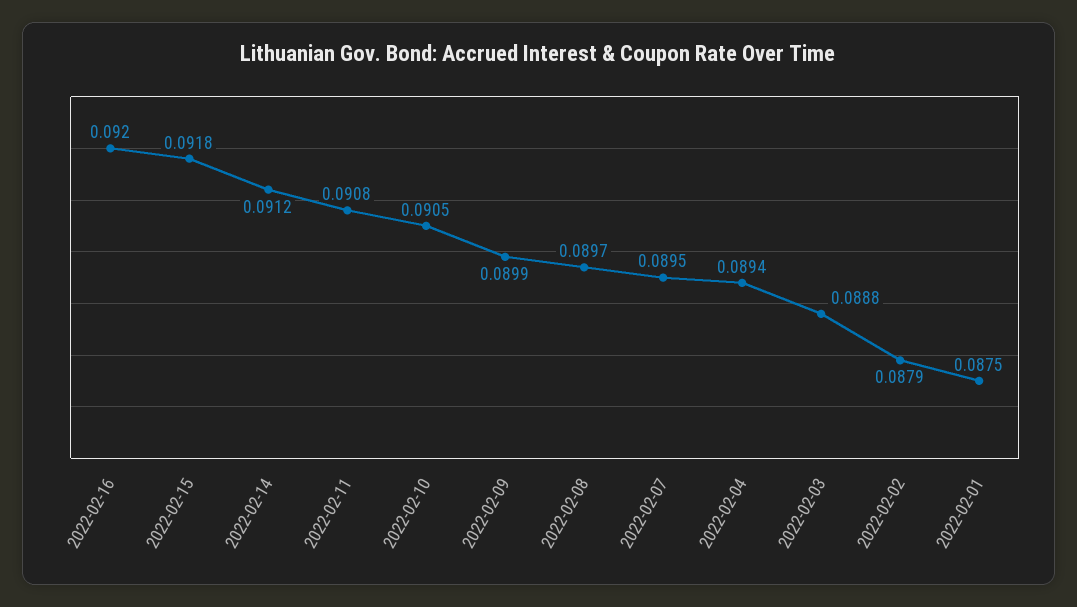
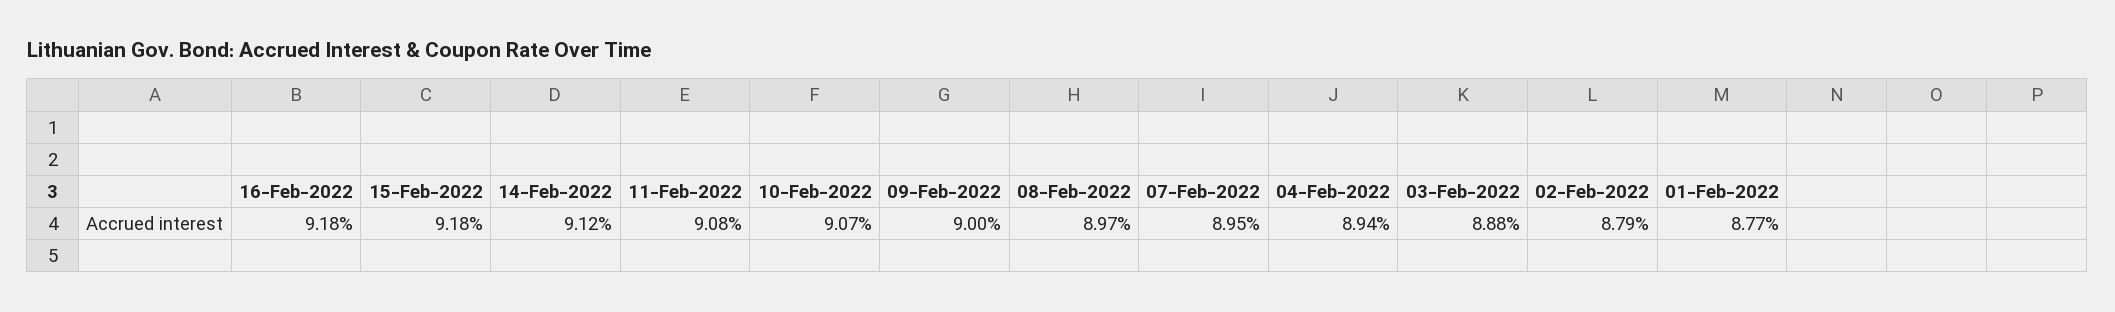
  {
-   "2022-02-16": 0.092,
+   "2022-02-16": 0.0918,
    "2022-02-15": 0.0918,
    "2022-02-14": 0.0912,
    "2022-02-11": 0.0908,
-   "2022-02-10": 0.0905,
+   "2022-02-10": 0.0907,
-   "2022-02-09": 0.0899,
+   "2022-02-09": 0.09,
    "2022-02-08": 0.0897,
    "2022-02-07": 0.0895,
    "2022-02-04": 0.0894,
    "2022-02-03": 0.0888,
    "2022-02-02": 0.0879,
-   "2022-02-01": 0.0875
+   "2022-02-01": 0.0877
  }

